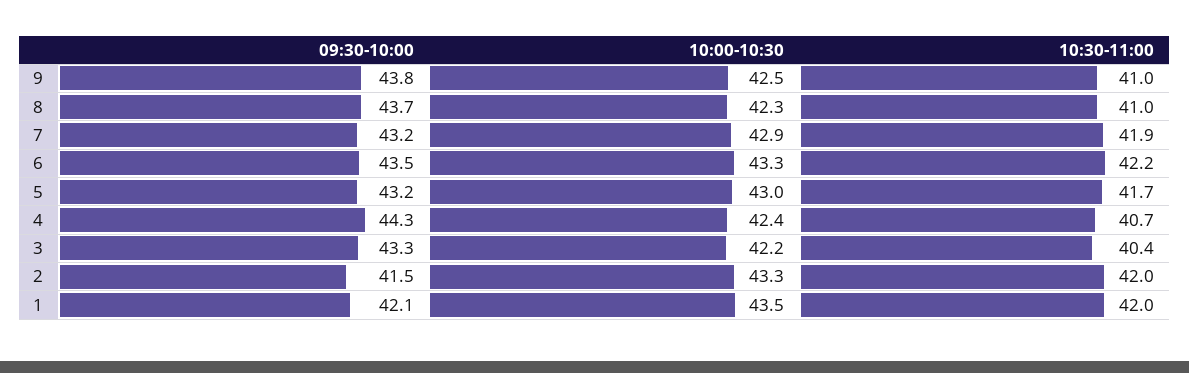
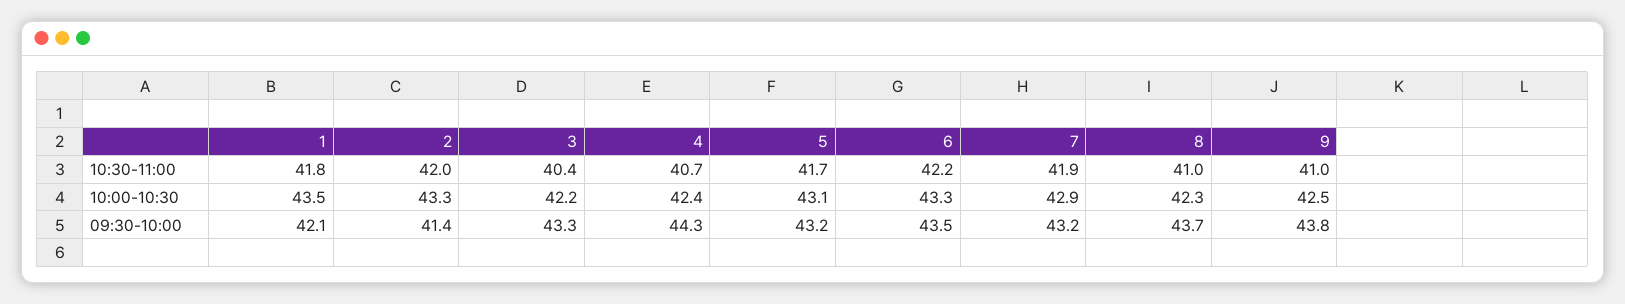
  {
    "09:30-10:00": {
      "9": 43.8,
      "8": 43.7,
      "7": 43.2,
      "6": 43.5,
      "5": 43.2,
      "4": 44.3,
      "3": 43.3,
-     "2": 41.5,
+     "2": 41.4,
      "1": 42.1
    },
    "10:00-10:30": {
      "9": 42.5,
      "8": 42.3,
      "7": 42.9,
      "6": 43.3,
-     "5": 43,
+     "5": 43.1,
      "4": 42.4,
      "3": 42.2,
      "2": 43.3,
      "1": 43.5
    },
    "10:30-11:00": {
      "9": 41,
      "8": 41,
      "7": 41.9,
      "6": 42.2,
      "5": 41.7,
      "4": 40.7,
      "3": 40.4,
      "2": 42,
-     "1": 42
+     "1": 41.8
    }
  }

